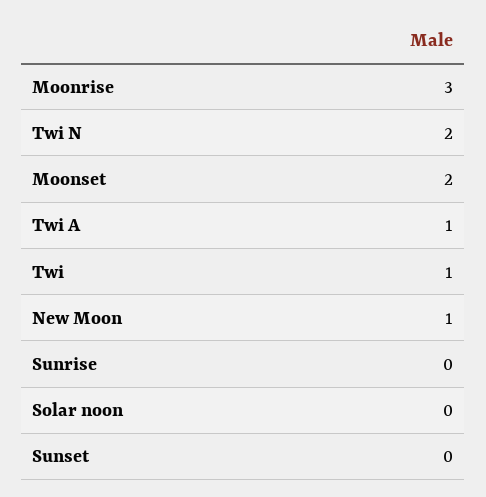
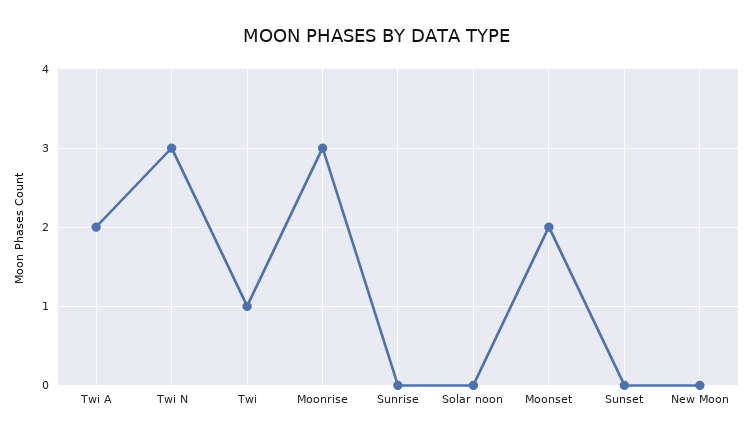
  {
    "Moonrise": 3,
-   "Twi N": 2,
+   "Twi N": 3,
    "Moonset": 2,
-   "Twi A": 1,
+   "Twi A": 2,
    "Twi": 1,
-   "New Moon": 1,
+   "New Moon": 0,
    "Sunrise": 0,
    "Solar noon": 0,
    "Sunset": 0
  }

